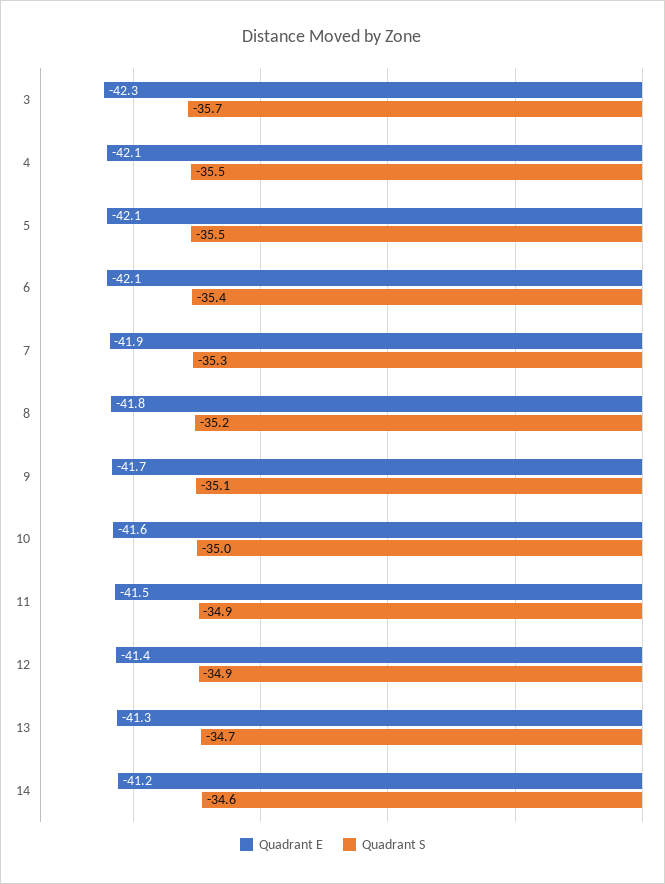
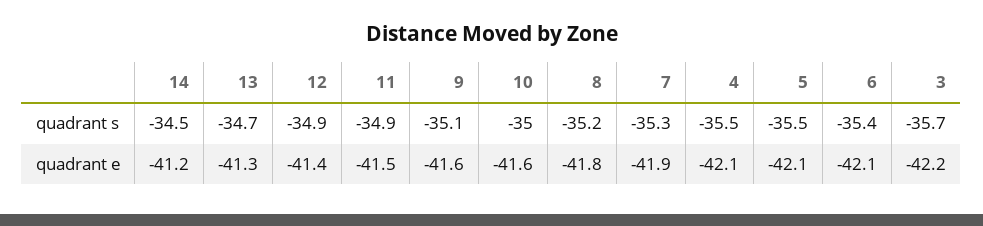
  {
    "Quadrant E": {
-     "3": -42.3,
+     "3": -42.2,
      "4": -42.1,
      "5": -42.1,
      "6": -42.1,
      "7": -41.9,
      "8": -41.8,
-     "9": -41.7,
+     "9": -41.6,
      "10": -41.6,
      "11": -41.5,
      "12": -41.4,
      "13": -41.3,
      "14": -41.2
    },
    "Quadrant S": {
      "3": -35.7,
      "4": -35.5,
      "5": -35.5,
      "6": -35.4,
      "7": -35.3,
      "8": -35.2,
      "9": -35.1,
      "10": -35,
      "11": -34.9,
      "12": -34.9,
      "13": -34.7,
-     "14": -34.6
+     "14": -34.5
    }
  }

